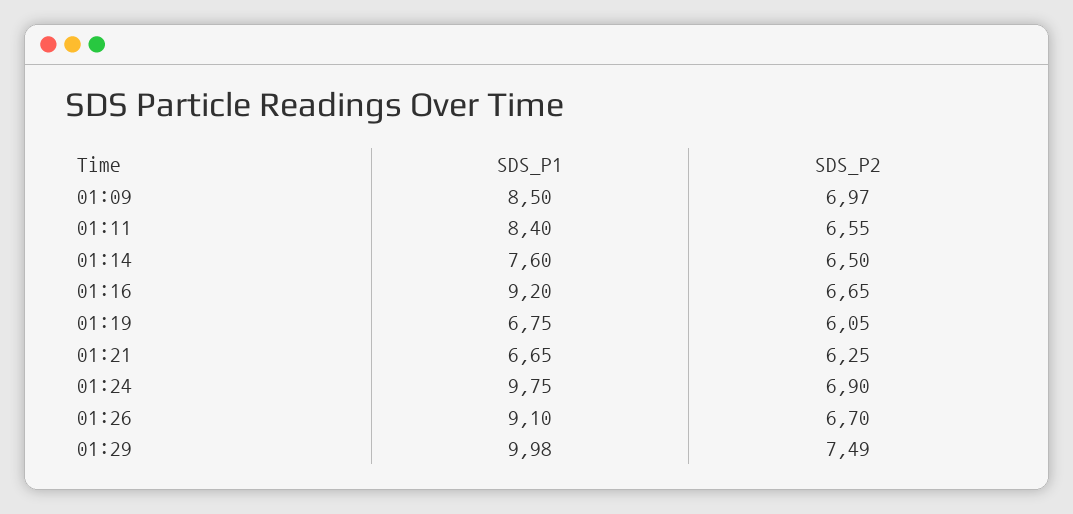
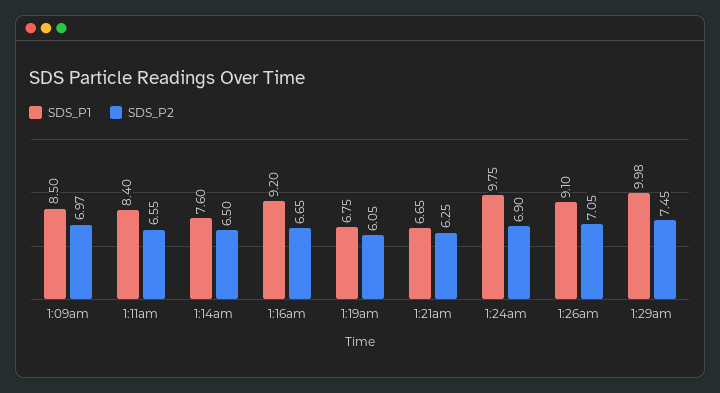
  {
    "SDS_P1": {
      "01:09": 8.5,
      "01:11": 8.4,
      "01:14": 7.6,
      "01:16": 9.2,
      "01:19": 6.75,
      "01:21": 6.65,
      "01:24": 9.75,
      "01:26": 9.1,
      "01:29": 9.98
    },
    "SDS_P2": {
      "01:09": 6.97,
      "01:11": 6.55,
      "01:14": 6.5,
      "01:16": 6.65,
      "01:19": 6.05,
      "01:21": 6.25,
      "01:24": 6.9,
-     "01:26": 6.7,
+     "01:26": 7.05,
-     "01:29": 7.49
+     "01:29": 7.45
    }
  }

